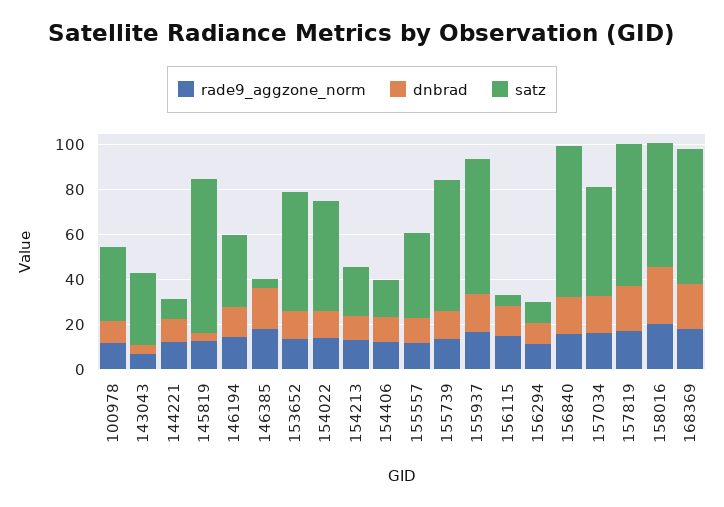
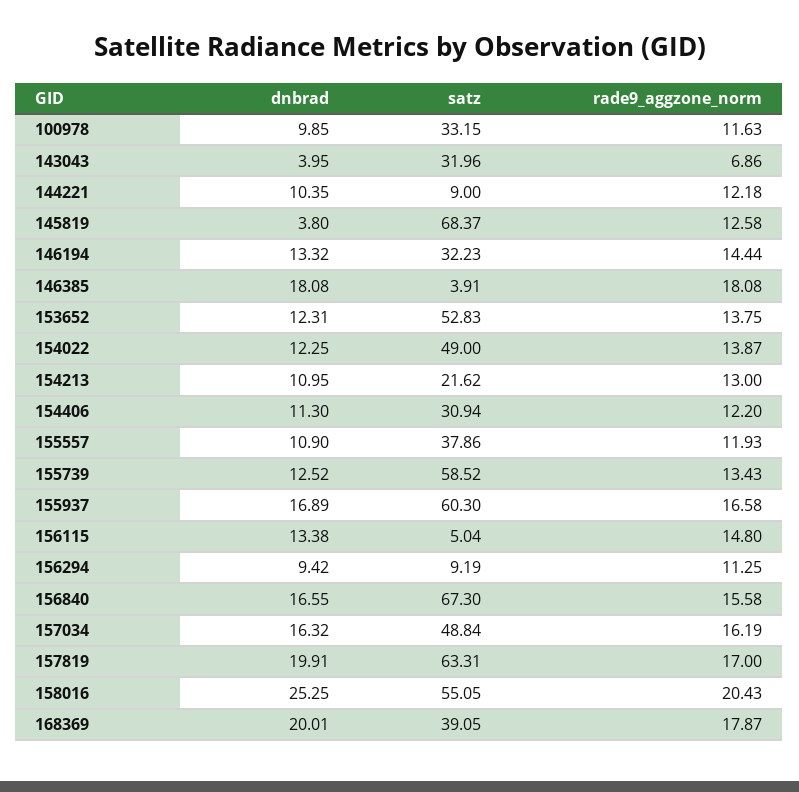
  {
    "rade9_aggzone_norm": {
      "100978": 11.63,
      "143043": 6.86,
      "144221": 12.18,
      "145819": 12.58,
      "146194": 14.44,
      "146385": 18.08,
      "153652": 13.75,
      "154022": 13.87,
      "154213": 13,
      "154406": 12.2,
      "155557": 11.93,
      "155739": 13.43,
      "155937": 16.58,
      "156115": 14.8,
      "156294": 11.25,
      "156840": 15.58,
      "157034": 16.19,
      "157819": 17,
      "158016": 20.43,
      "168369": 17.87
    },
    "dnbrad": {
      "100978": 9.85,
      "143043": 3.95,
      "144221": 10.35,
      "145819": 3.8,
      "146194": 13.32,
      "146385": 18.08,
      "153652": 12.31,
      "154022": 12.25,
      "154213": 10.95,
      "154406": 11.3,
      "155557": 10.9,
      "155739": 12.52,
      "155937": 16.89,
      "156115": 13.38,
      "156294": 9.42,
      "156840": 16.55,
      "157034": 16.32,
      "157819": 19.91,
      "158016": 25.25,
      "168369": 20.01
    },
    "satz": {
      "100978": 33.15,
      "143043": 31.96,
      "144221": 9,
      "145819": 68.37,
      "146194": 32.23,
      "146385": 3.91,
      "153652": 52.83,
      "154022": 49,
      "154213": 21.62,
-     "154406": 15,
+     "154406": 30.94,
      "155557": 37.86,
      "155739": 58.52,
      "155937": 60.3,
      "156115": 5.04,
      "156294": 9.19,
      "156840": 67.3,
      "157034": 48.84,
      "157819": 63.31,
      "158016": 55.05,
-     "168369": 60
+     "168369": 39.05
    }
  }

